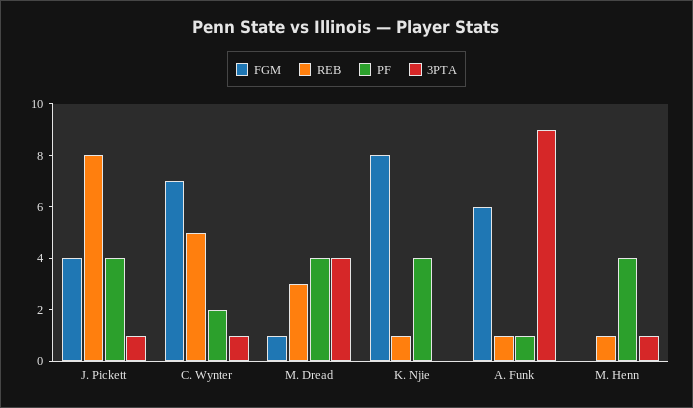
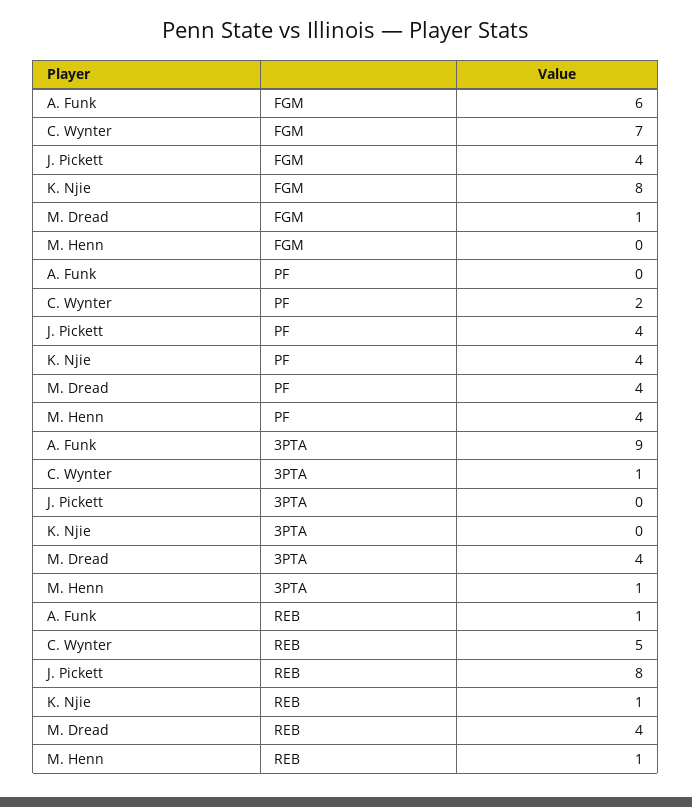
  {
    "FGM": {
      "J. Pickett": 4,
      "C. Wynter": 7,
      "M. Dread": 1,
      "K. Njie": 8,
      "A. Funk": 6,
      "M. Henn": 0
    },
    "REB": {
      "J. Pickett": 8,
      "C. Wynter": 5,
-     "M. Dread": 3,
+     "M. Dread": 4,
      "K. Njie": 1,
      "A. Funk": 1,
      "M. Henn": 1
    },
    "PF": {
      "J. Pickett": 4,
      "C. Wynter": 2,
      "M. Dread": 4,
      "K. Njie": 4,
-     "A. Funk": 1,
+     "A. Funk": 0,
      "M. Henn": 4
    },
    "3PTA": {
-     "J. Pickett": 1,
+     "J. Pickett": 0,
      "C. Wynter": 1,
      "M. Dread": 4,
      "K. Njie": 0,
      "A. Funk": 9,
      "M. Henn": 1
    }
  }

